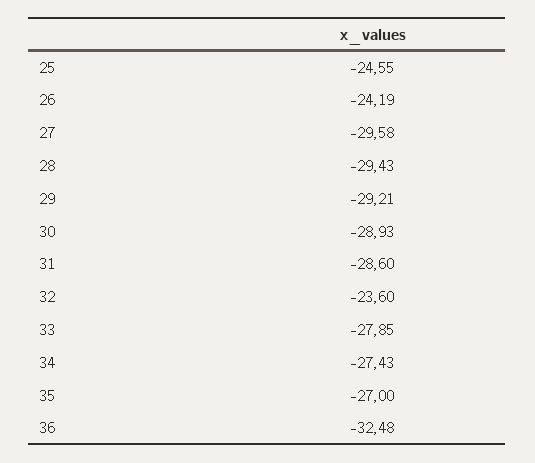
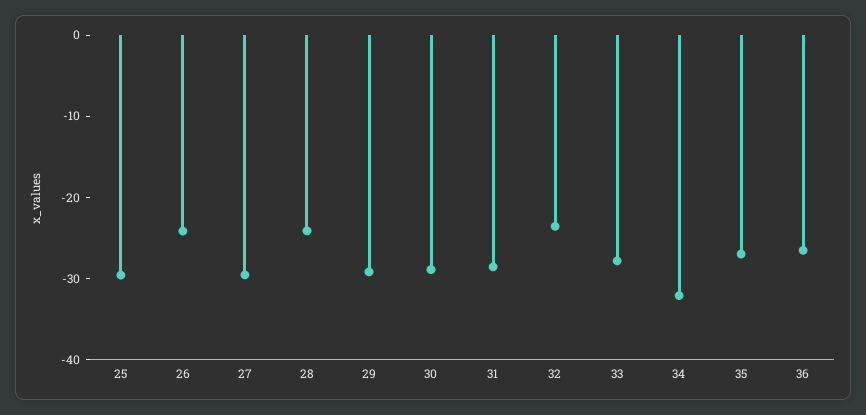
  {
-   "25": -24.55,
+   "25": -30,
    "26": -24.19,
    "27": -29.58,
-   "28": -29.43,
+   "28": -24,
    "29": -29.21,
    "30": -28.93,
    "31": -28.6,
    "32": -23.6,
    "33": -27.85,
-   "34": -27.43,
+   "34": -32,
    "35": -27,
-   "36": -32.48
+   "36": -26
  }

